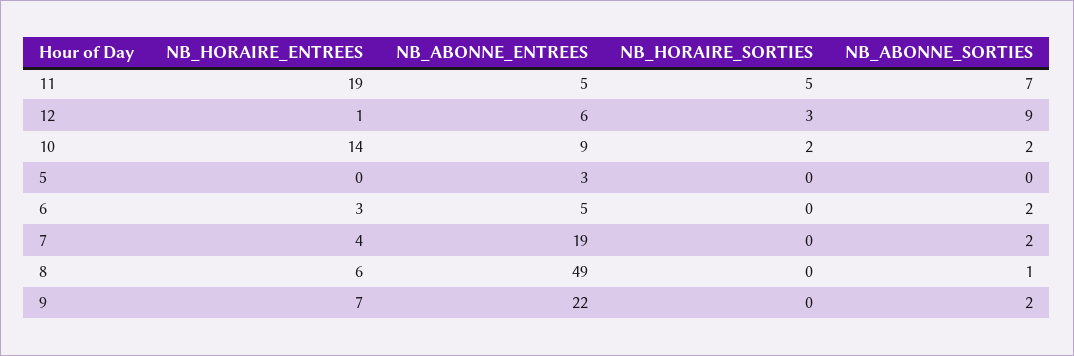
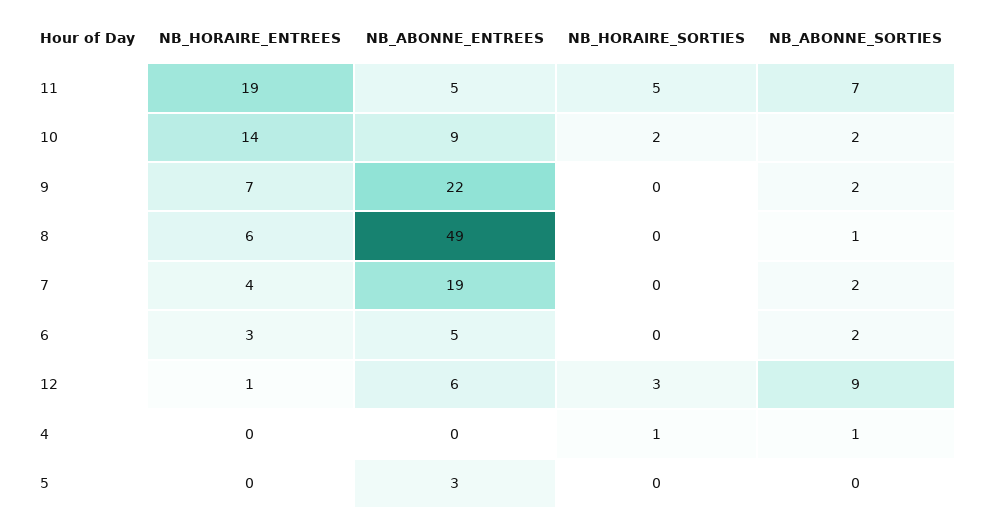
  {
    "NB_HORAIRE_ENTREES": {
      "11": 19,
      "12": 1,
      "10": 14,
      "5": 0,
      "6": 3,
      "7": 4,
      "8": 6,
-     "9": 7
+     "9": 7,
+     "4": 0
    },
    "NB_ABONNE_ENTREES": {
      "11": 5,
      "12": 6,
      "10": 9,
      "5": 3,
      "6": 5,
      "7": 19,
      "8": 49,
-     "9": 22
+     "9": 22,
+     "4": 0
    },
    "NB_HORAIRE_SORTIES": {
      "11": 5,
      "12": 3,
      "10": 2,
      "5": 0,
      "6": 0,
      "7": 0,
      "8": 0,
-     "9": 0
+     "9": 0,
+     "4": 1
    },
    "NB_ABONNE_SORTIES": {
      "11": 7,
      "12": 9,
      "10": 2,
      "5": 0,
      "6": 2,
      "7": 2,
      "8": 1,
-     "9": 2
+     "9": 2,
+     "4": 1
    }
  }

